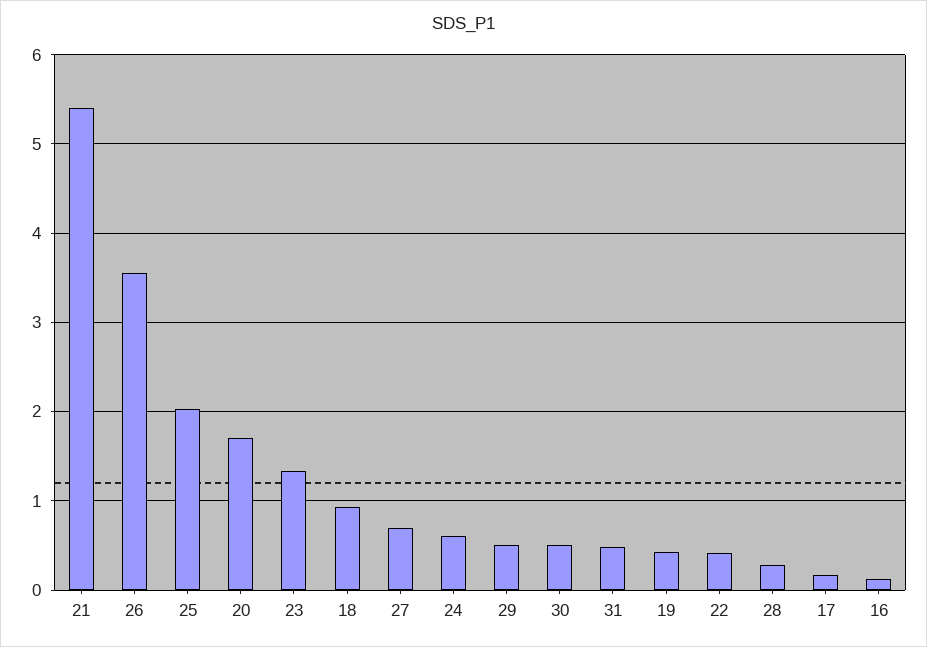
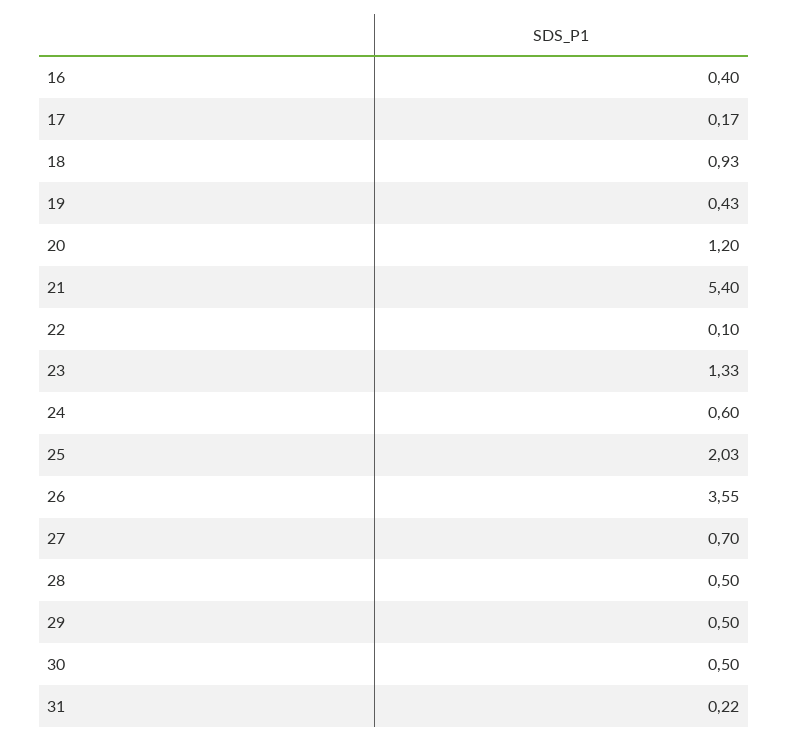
  {
    "21": 5.4,
    "26": 3.55,
    "25": 2.03,
-   "20": 1.7,
+   "20": 1.2,
    "23": 1.33,
    "18": 0.93,
    "27": 0.7,
    "24": 0.6,
    "29": 0.5,
    "30": 0.5,
-   "31": 0.5,
+   "31": 0.22,
    "19": 0.43,
-   "22": 0.4,
+   "22": 0.1,
-   "28": 0.3,
+   "28": 0.5,
    "17": 0.17,
-   "16": 0.1
+   "16": 0.4
  }

